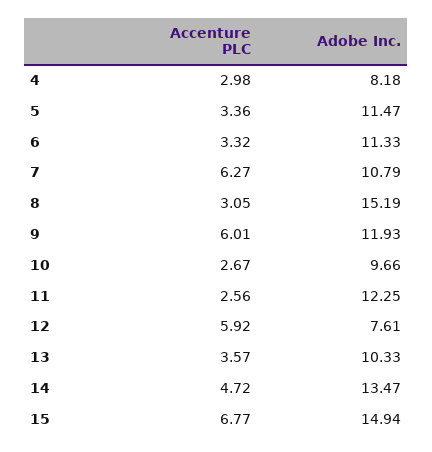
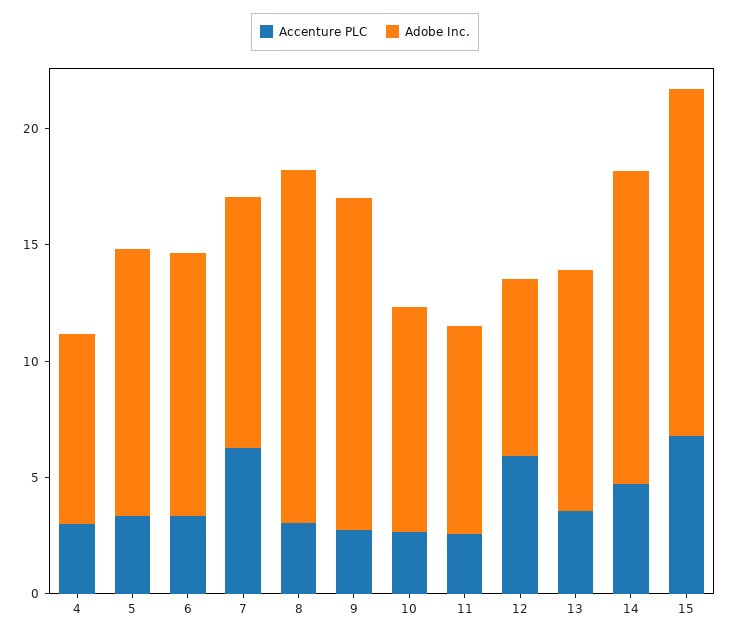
  {
    "Accenture PLC": {
      "4": 2.98,
      "5": 3.36,
      "6": 3.32,
      "7": 6.27,
      "8": 3.05,
-     "9": 6.01,
+     "9": 3,
      "10": 2.67,
      "11": 2.56,
      "12": 5.92,
      "13": 3.57,
      "14": 4.72,
      "15": 6.77
    },
    "Adobe Inc.": {
      "4": 8.18,
      "5": 11.47,
      "6": 11.33,
      "7": 10.79,
      "8": 15.19,
-     "9": 11.93,
+     "9": 14,
      "10": 9.66,
-     "11": 12.25,
+     "11": 9,
      "12": 7.61,
      "13": 10.33,
      "14": 13.47,
      "15": 14.94
    }
  }

